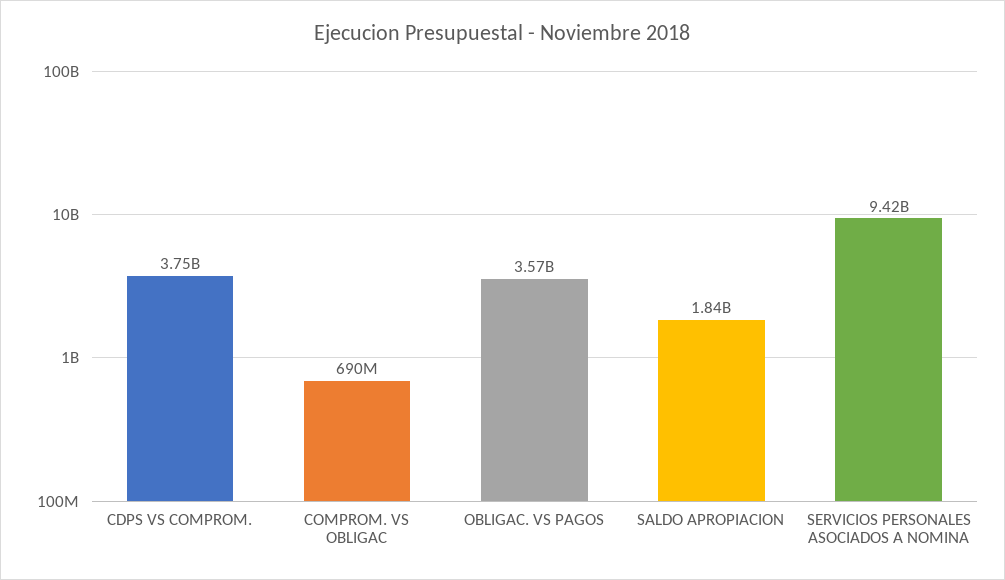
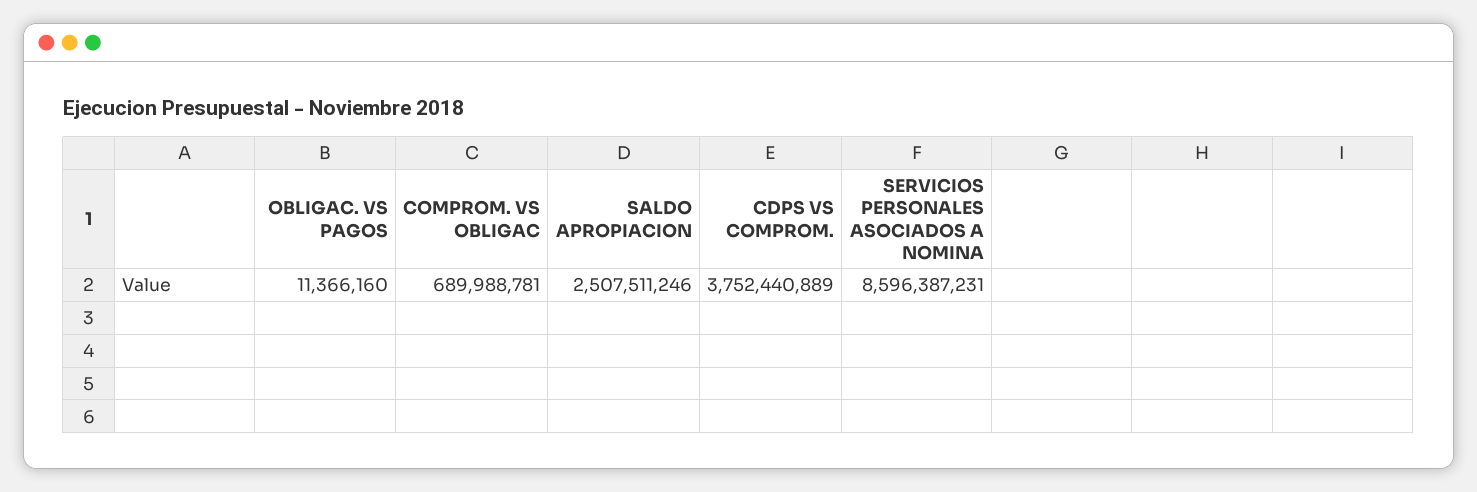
  {
    "CDPS VS COMPROM.": 3752440889,
    "COMPROM. VS OBLIGAC": 689988781,
-   "OBLIGAC. VS PAGOS": 3570000000,
+   "OBLIGAC. VS PAGOS": 11366160,
-   "SALDO APROPIACION": 1840000000,
+   "SALDO APROPIACION": 2507511246,
-   "SERVICIOS PERSONALES ASOCIADOS A NOMINA": 9420000000
+   "SERVICIOS PERSONALES ASOCIADOS A NOMINA": 8596387231
  }

